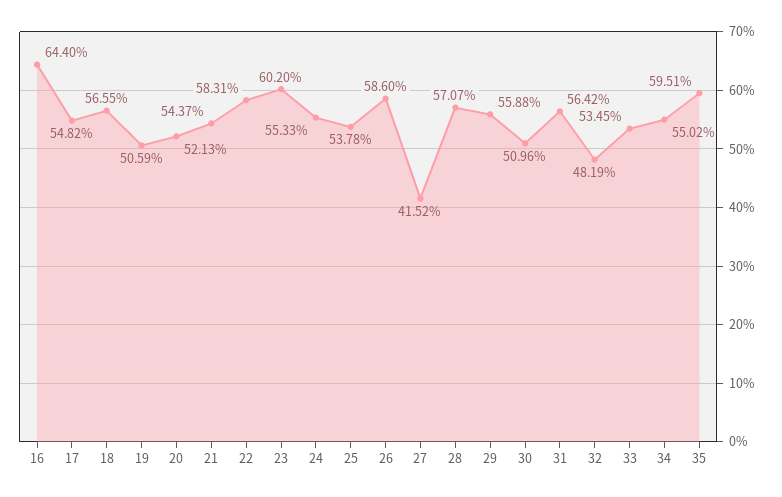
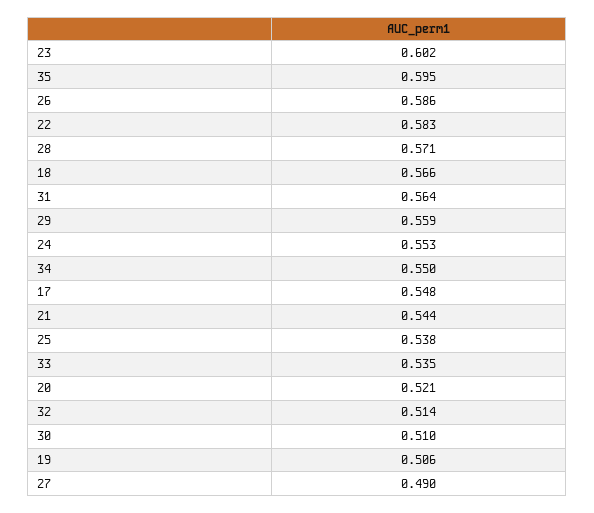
  {
-   "16": 0.644,
    "17": 0.5482,
    "18": 0.5655,
    "19": 0.5059,
    "20": 0.5213,
    "21": 0.5437,
    "22": 0.5831,
    "23": 0.602,
    "24": 0.5533,
    "25": 0.5378,
    "26": 0.586,
-   "27": 0.4152,
+   "27": 0.49,
    "28": 0.5707,
    "29": 0.5588,
    "30": 0.5096,
    "31": 0.5642,
-   "32": 0.4819,
+   "32": 0.514,
    "33": 0.5345,
    "34": 0.5502,
    "35": 0.5951
  }

